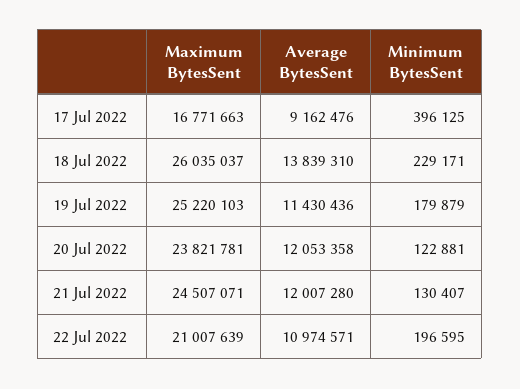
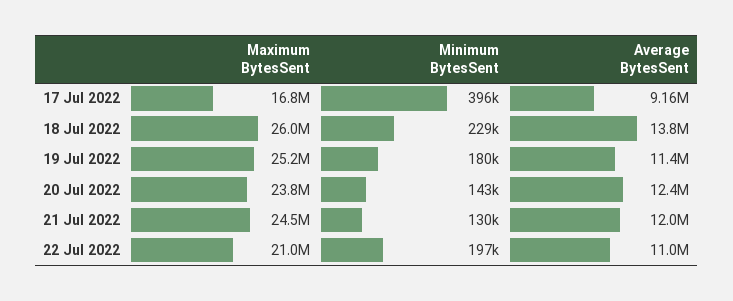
  {
    "Maximum BytesSent": {
      "17 Jul 2022": 16771663,
      "18 Jul 2022": 26035037,
      "19 Jul 2022": 25220103,
      "20 Jul 2022": 23821781,
      "21 Jul 2022": 24507071,
      "22 Jul 2022": 21007639
    },
    "Average BytesSent": {
      "17 Jul 2022": 9162476,
      "18 Jul 2022": 13839310,
      "19 Jul 2022": 11430436,
-     "20 Jul 2022": 12053358,
+     "20 Jul 2022": 12400000,
      "21 Jul 2022": 12007280,
      "22 Jul 2022": 10974571
    },
    "Minimum BytesSent": {
      "17 Jul 2022": 396125,
      "18 Jul 2022": 229171,
      "19 Jul 2022": 179879,
-     "20 Jul 2022": 122881,
+     "20 Jul 2022": 143000,
      "21 Jul 2022": 130407,
      "22 Jul 2022": 196595
    }
  }

